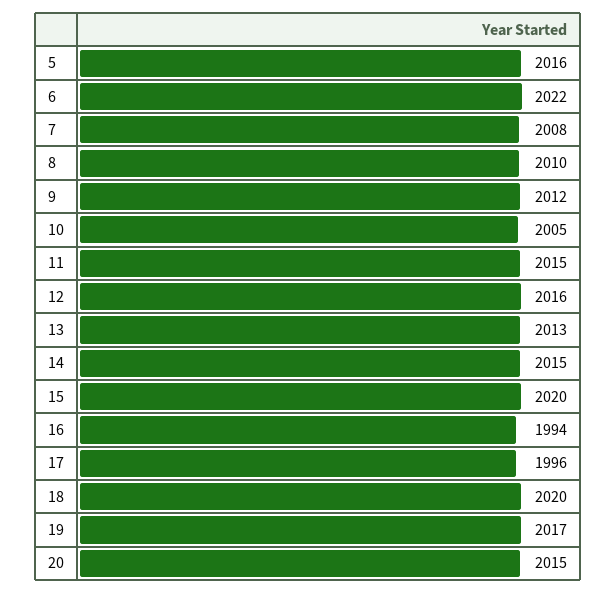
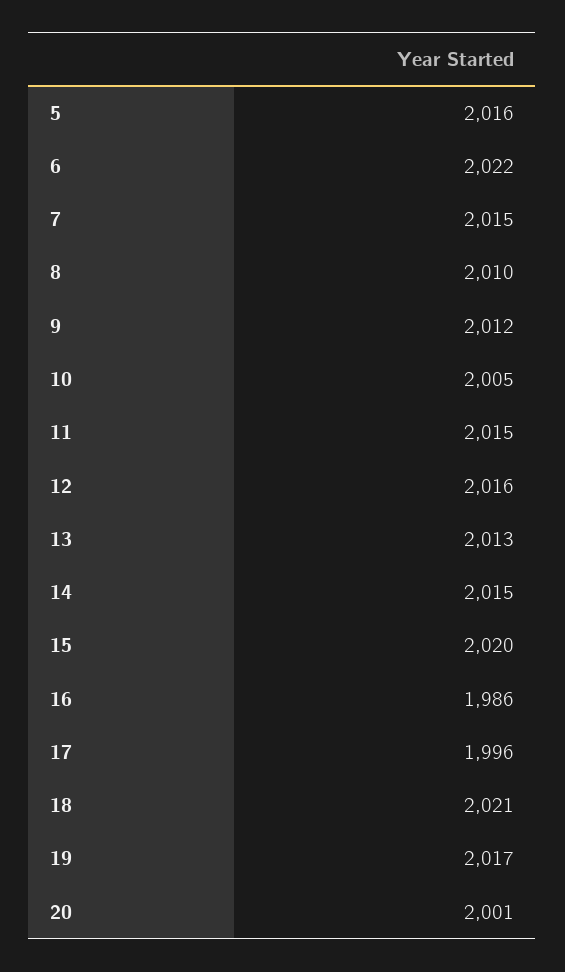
  {
    "5": 2016,
    "6": 2022,
-   "7": 2008,
+   "7": 2015,
    "8": 2010,
    "9": 2012,
    "10": 2005,
    "11": 2015,
    "12": 2016,
    "13": 2013,
    "14": 2015,
    "15": 2020,
-   "16": 1994,
+   "16": 1986,
    "17": 1996,
-   "18": 2020,
+   "18": 2021,
    "19": 2017,
-   "20": 2015
+   "20": 2001
  }

